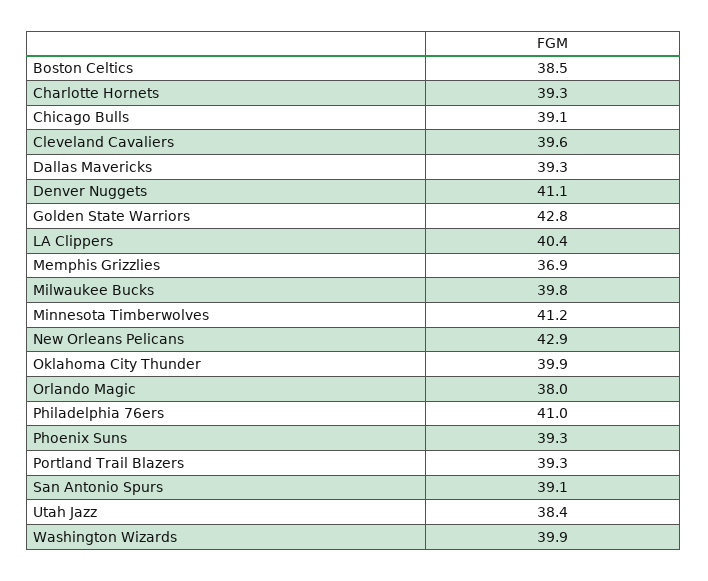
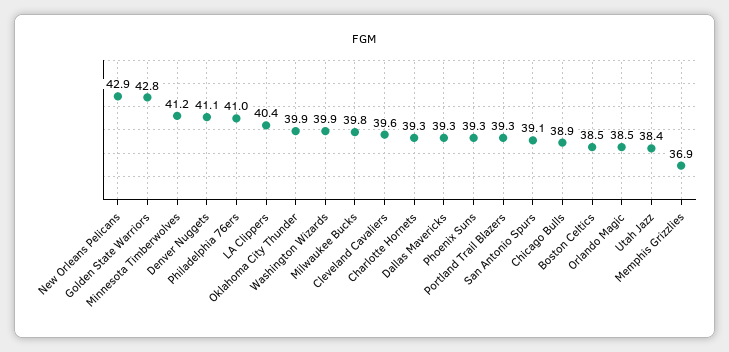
  {
    "Boston Celtics": 38.5,
    "Charlotte Hornets": 39.3,
-   "Chicago Bulls": 39.1,
+   "Chicago Bulls": 38.9,
    "Cleveland Cavaliers": 39.6,
    "Dallas Mavericks": 39.3,
    "Denver Nuggets": 41.1,
    "Golden State Warriors": 42.8,
    "LA Clippers": 40.4,
    "Memphis Grizzlies": 36.9,
    "Milwaukee Bucks": 39.8,
    "Minnesota Timberwolves": 41.2,
    "New Orleans Pelicans": 42.9,
    "Oklahoma City Thunder": 39.9,
-   "Orlando Magic": 38,
+   "Orlando Magic": 38.5,
    "Philadelphia 76ers": 41,
    "Phoenix Suns": 39.3,
    "Portland Trail Blazers": 39.3,
    "San Antonio Spurs": 39.1,
    "Utah Jazz": 38.4,
    "Washington Wizards": 39.9
  }

